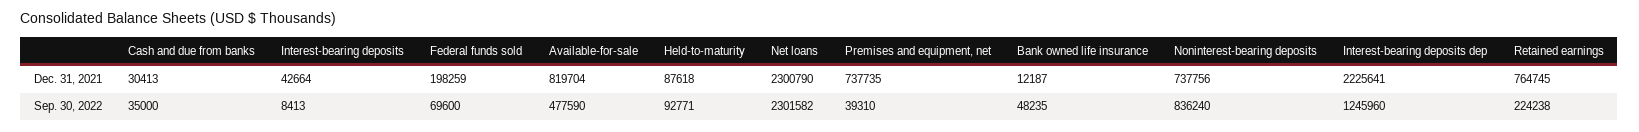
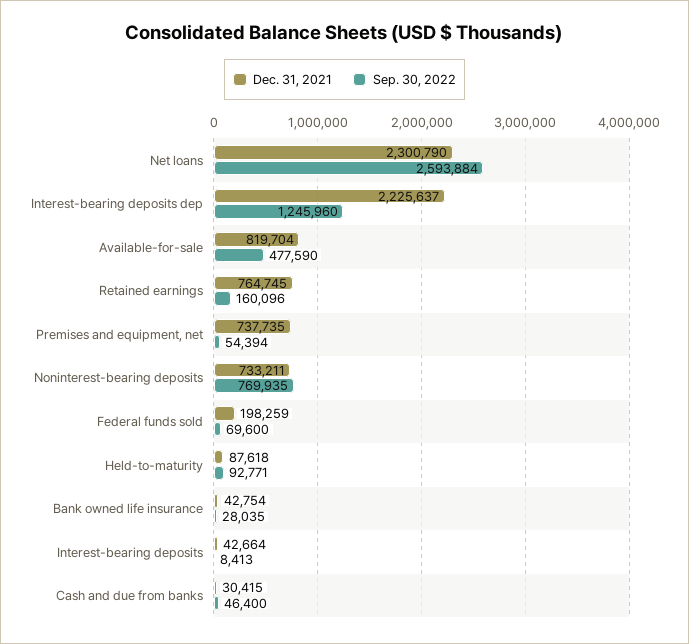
  {
    "Dec. 31, 2021": {
-     "Cash and due from banks": 30413,
+     "Cash and due from banks": 30415,
      "Interest-bearing deposits": 42664,
      "Federal funds sold": 198259,
      "Available-for-sale": 819704,
      "Held-to-maturity": 87618,
      "Net loans": 2300790,
      "Premises and equipment, net": 737735,
-     "Bank owned life insurance": 12187,
+     "Bank owned life insurance": 42754,
-     "Noninterest-bearing deposits": 737756,
+     "Noninterest-bearing deposits": 733211,
-     "Interest-bearing deposits dep": 2225641,
+     "Interest-bearing deposits dep": 2225637,
      "Retained earnings": 764745
    },
    "Sep. 30, 2022": {
-     "Cash and due from banks": 35000,
+     "Cash and due from banks": 46400,
      "Interest-bearing deposits": 8413,
      "Federal funds sold": 69600,
      "Available-for-sale": 477590,
      "Held-to-maturity": 92771,
-     "Net loans": 2301582,
+     "Net loans": 2593884,
-     "Premises and equipment, net": 39310,
+     "Premises and equipment, net": 54394,
-     "Bank owned life insurance": 48235,
+     "Bank owned life insurance": 28035,
-     "Noninterest-bearing deposits": 836240,
+     "Noninterest-bearing deposits": 769935,
      "Interest-bearing deposits dep": 1245960,
-     "Retained earnings": 224238
+     "Retained earnings": 160096
    }
  }

